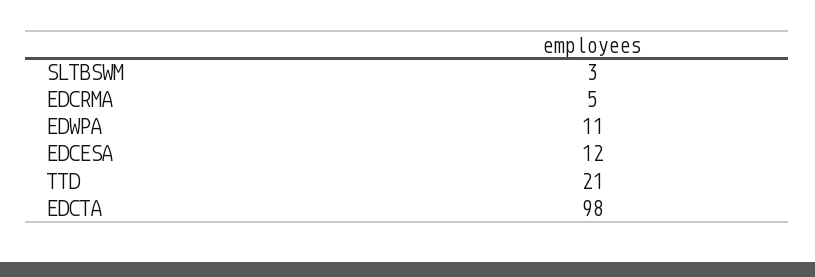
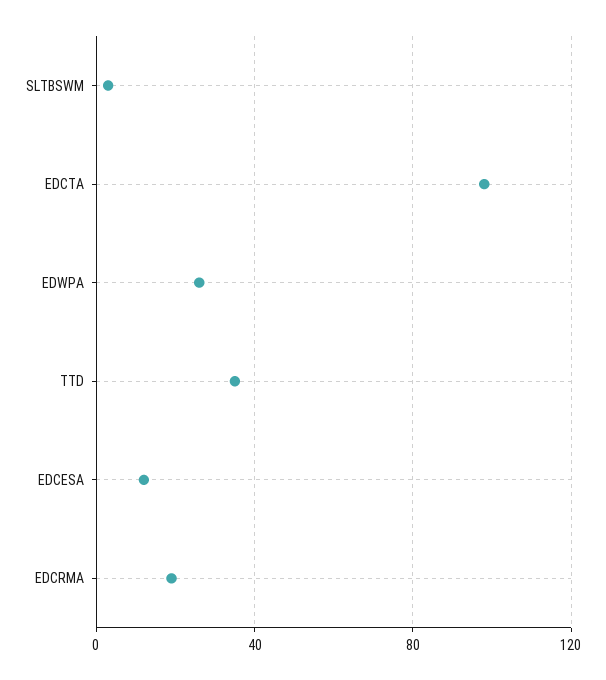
  {
    "SLTBSWM": 3,
-   "EDCRMA": 5,
+   "EDCRMA": 20,
-   "EDWPA": 11,
+   "EDWPA": 25,
    "EDCESA": 12,
-   "TTD": 21,
+   "TTD": 35,
    "EDCTA": 98
  }

